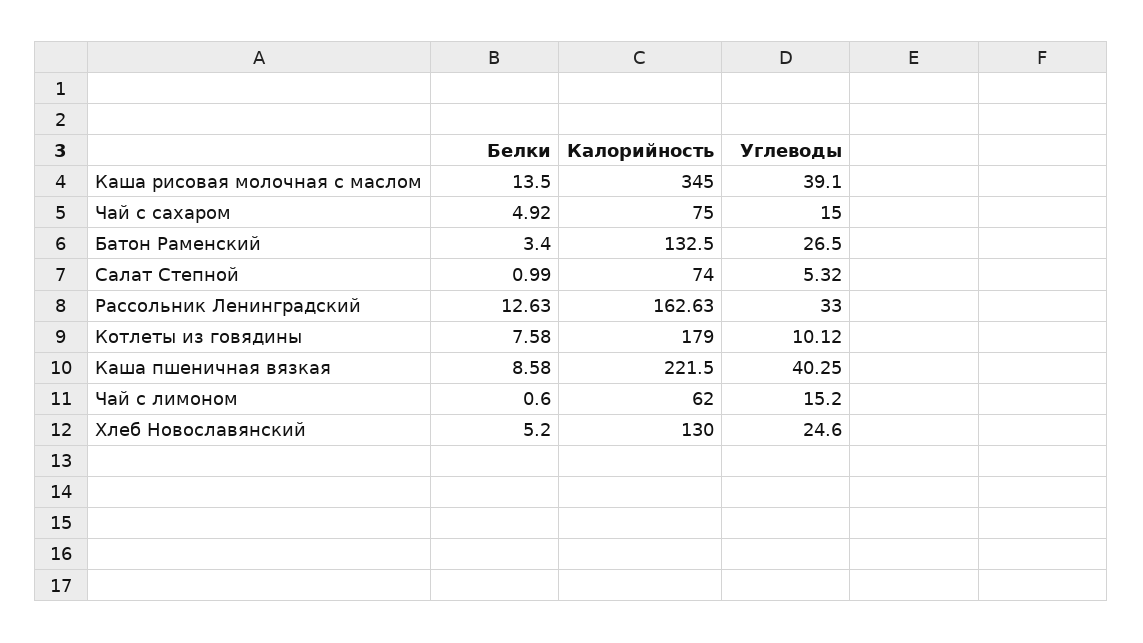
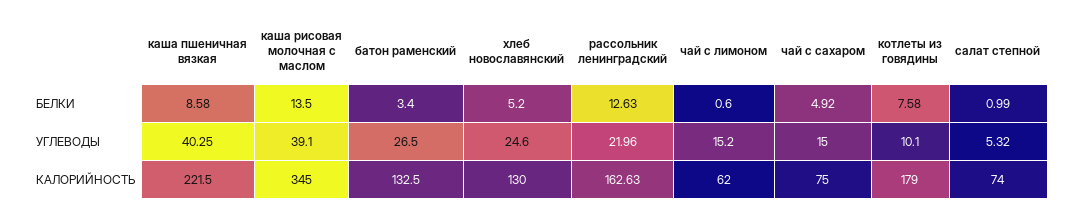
  {
    "Белки": {
      "Каша рисовая молочная с маслом": 13.5,
      "Чай с сахаром": 4.92,
      "Батон Раменский": 3.4,
      "Салат Степной": 0.99,
      "Рассольник Ленинградский": 12.63,
      "Котлеты из говядины": 7.58,
      "Каша пшеничная вязкая": 8.58,
      "Чай с лимоном": 0.6,
      "Хлеб Новославянский": 5.2
    },
    "Калорийность": {
      "Каша рисовая молочная с маслом": 345,
      "Чай с сахаром": 75,
      "Батон Раменский": 132.5,
      "Салат Степной": 74,
      "Рассольник Ленинградский": 162.63,
      "Котлеты из говядины": 179,
      "Каша пшеничная вязкая": 221.5,
      "Чай с лимоном": 62,
      "Хлеб Новославянский": 130
    },
    "Углеводы": {
      "Каша рисовая молочная с маслом": 39.1,
      "Чай с сахаром": 15,
      "Батон Раменский": 26.5,
      "Салат Степной": 5.32,
-     "Рассольник Ленинградский": 33,
+     "Рассольник Ленинградский": 21.96,
-     "Котлеты из говядины": 10.12,
+     "Котлеты из говядины": 10.1,
      "Каша пшеничная вязкая": 40.25,
      "Чай с лимоном": 15.2,
      "Хлеб Новославянский": 24.6
    }
  }

